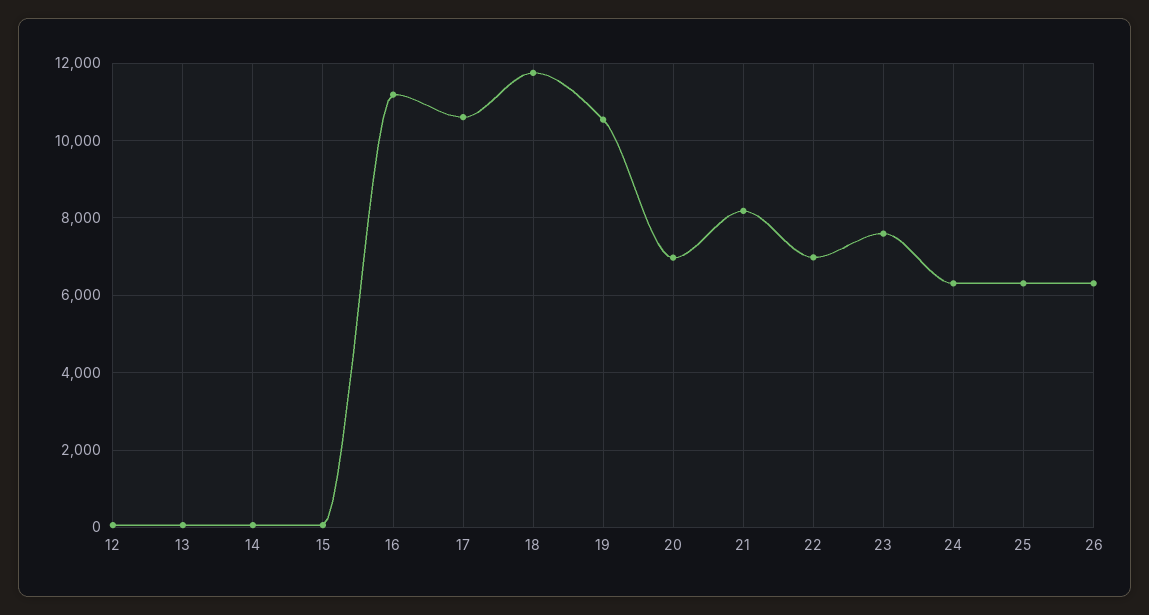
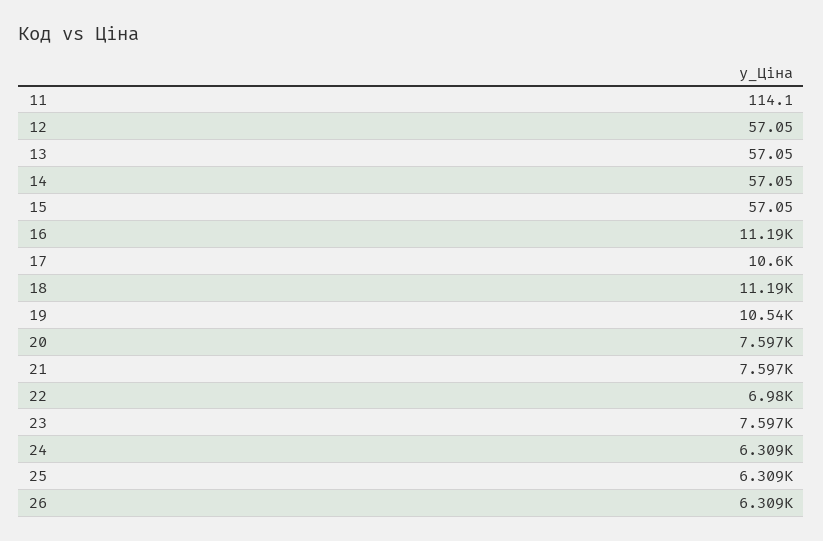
  {
    "12": 57.05,
    "13": 57.05,
    "14": 57.05,
    "15": 57.05,
    "16": 11190,
    "17": 10600,
-   "18": 11800,
+   "18": 11190,
    "19": 10540,
-   "20": 7000,
+   "20": 7597,
-   "21": 8200,
+   "21": 7597,
    "22": 6980,
    "23": 7597,
    "24": 6309,
    "25": 6309,
-   "26": 6309
+   "26": 6309,
+   "11": 114.1
  }

